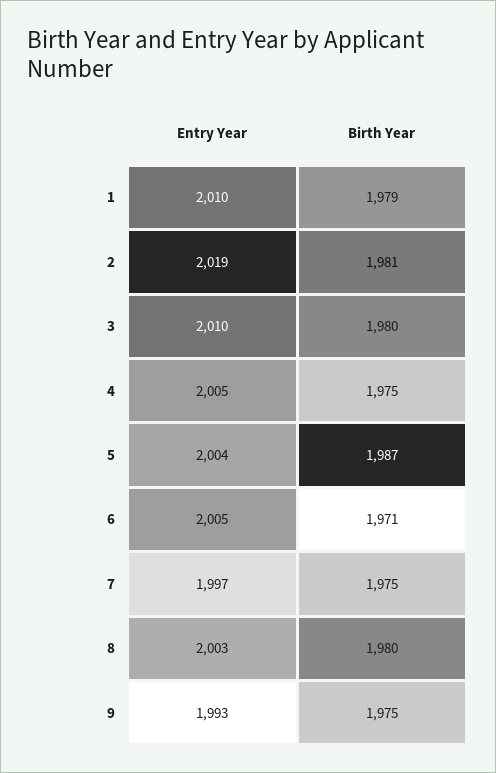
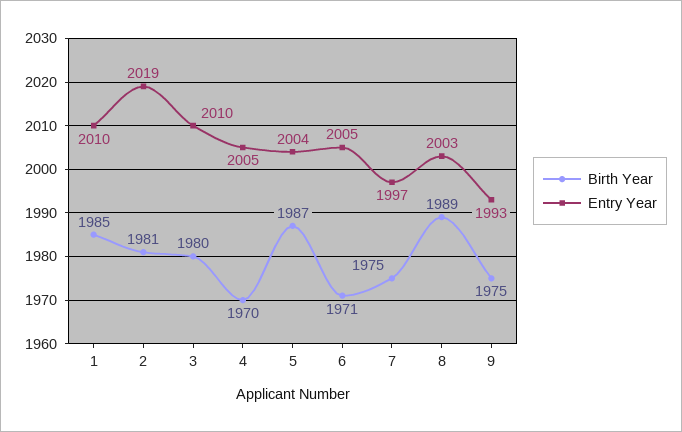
  {
    "Entry Year": {
      "1": 2010,
      "2": 2019,
      "3": 2010,
      "4": 2005,
      "5": 2004,
      "6": 2005,
      "7": 1997,
      "8": 2003,
      "9": 1993
    },
    "Birth Year": {
-     "1": 1979,
+     "1": 1985,
      "2": 1981,
      "3": 1980,
-     "4": 1975,
+     "4": 1970,
      "5": 1987,
      "6": 1971,
      "7": 1975,
-     "8": 1980,
+     "8": 1989,
      "9": 1975
    }
  }

